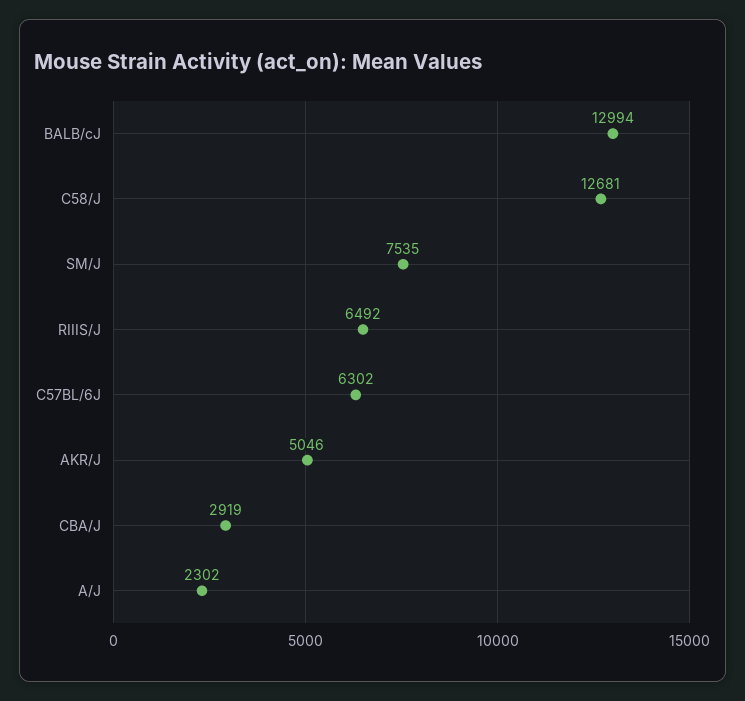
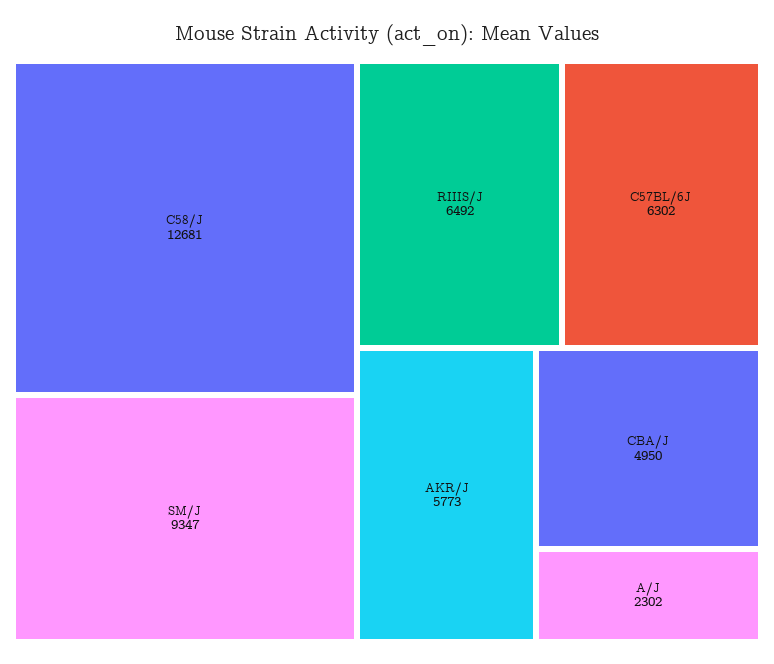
  {
-   "BALB/cJ": 12994,
    "C58/J": 12681,
-   "SM/J": 7535,
+   "SM/J": 9347,
    "RIIIS/J": 6492,
    "C57BL/6J": 6302,
-   "AKR/J": 5046,
+   "AKR/J": 5773,
-   "CBA/J": 2919,
+   "CBA/J": 4950,
    "A/J": 2302
  }

